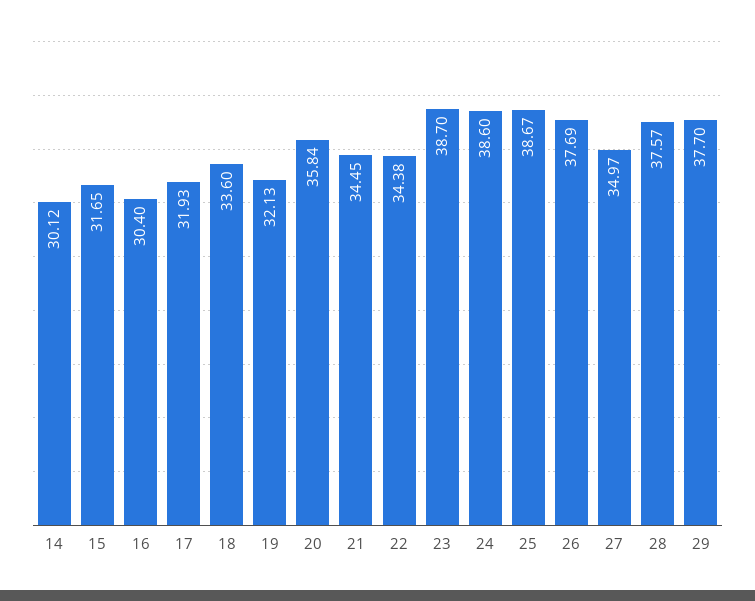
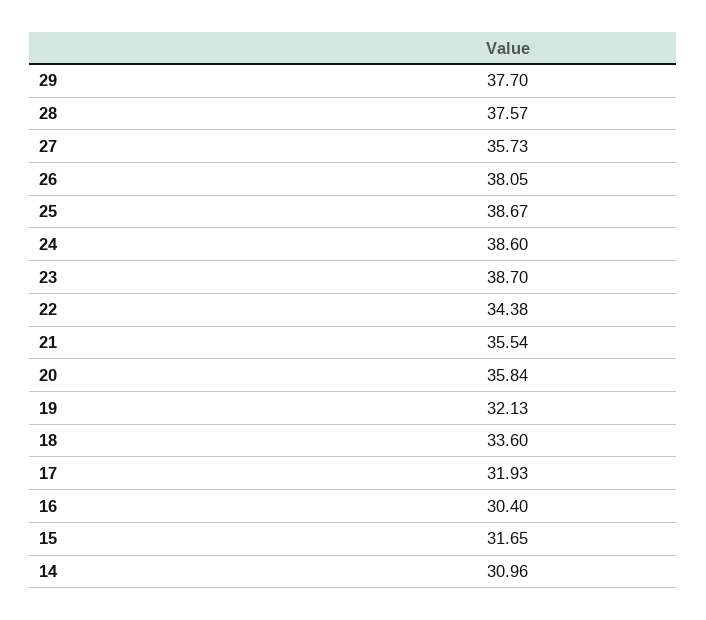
  {
-   "14": 30.12,
+   "14": 30.96,
    "15": 31.65,
    "16": 30.4,
    "17": 31.93,
    "18": 33.6,
    "19": 32.13,
    "20": 35.84,
-   "21": 34.45,
+   "21": 35.54,
    "22": 34.38,
    "23": 38.7,
    "24": 38.6,
    "25": 38.67,
-   "26": 37.69,
+   "26": 38.05,
-   "27": 34.97,
+   "27": 35.73,
    "28": 37.57,
    "29": 37.7
  }

